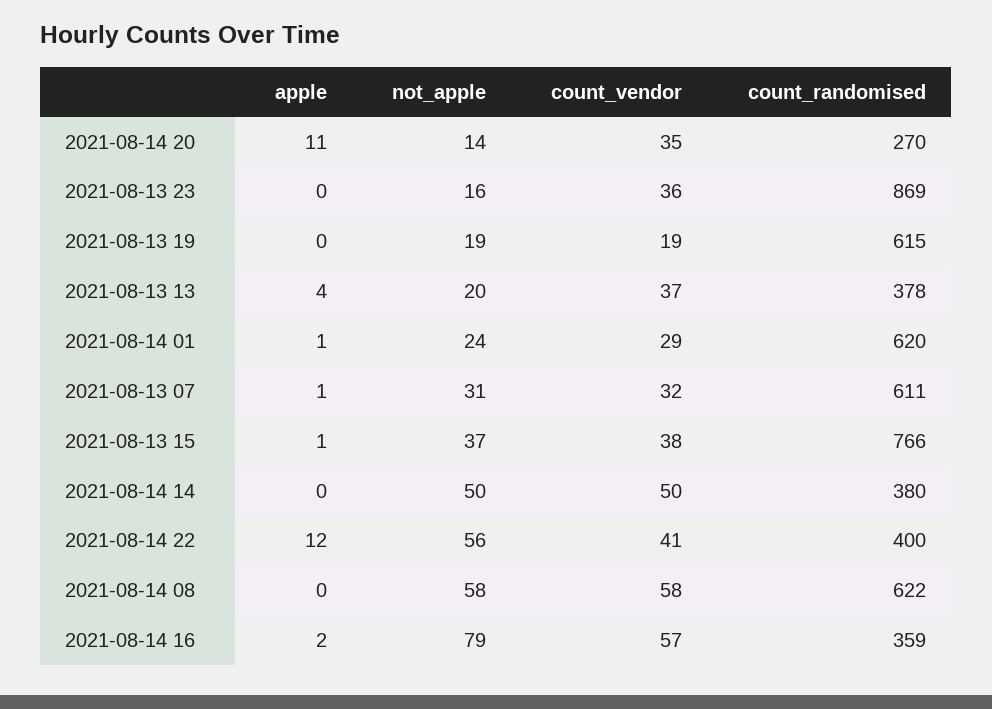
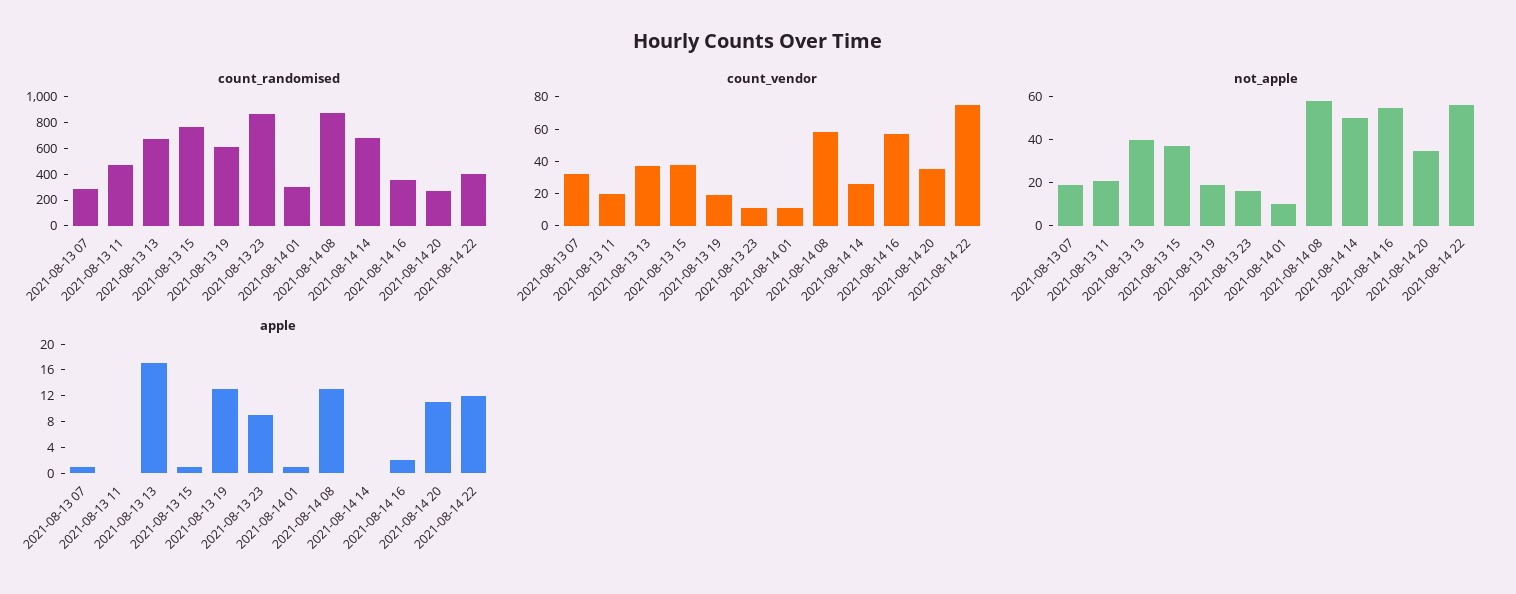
  {
    "apple": {
      "2021-08-14 20": 11,
-     "2021-08-13 23": 0,
+     "2021-08-13 23": 8,
-     "2021-08-13 19": 0,
+     "2021-08-13 19": 12,
-     "2021-08-13 13": 4,
+     "2021-08-13 13": 16,
      "2021-08-14 01": 1,
      "2021-08-13 07": 1,
      "2021-08-13 15": 1,
      "2021-08-14 14": 0,
      "2021-08-14 22": 12,
-     "2021-08-14 08": 0,
+     "2021-08-14 08": 12,
-     "2021-08-14 16": 2
+     "2021-08-14 16": 2,
+     "2021-08-13 11": 0
    },
    "not_apple": {
-     "2021-08-14 20": 14,
+     "2021-08-14 20": 35,
      "2021-08-13 23": 16,
      "2021-08-13 19": 19,
-     "2021-08-13 13": 20,
+     "2021-08-13 13": 40,
-     "2021-08-14 01": 24,
+     "2021-08-14 01": 10,
-     "2021-08-13 07": 31,
+     "2021-08-13 07": 20,
      "2021-08-13 15": 37,
      "2021-08-14 14": 50,
      "2021-08-14 22": 56,
      "2021-08-14 08": 58,
-     "2021-08-14 16": 79
+     "2021-08-14 16": 55,
+     "2021-08-13 11": 20
    },
    "count_vendor": {
      "2021-08-14 20": 35,
-     "2021-08-13 23": 36,
+     "2021-08-13 23": 10,
      "2021-08-13 19": 19,
      "2021-08-13 13": 37,
-     "2021-08-14 01": 29,
+     "2021-08-14 01": 10,
      "2021-08-13 07": 32,
      "2021-08-13 15": 38,
-     "2021-08-14 14": 50,
+     "2021-08-14 14": 25,
-     "2021-08-14 22": 41,
+     "2021-08-14 22": 75,
      "2021-08-14 08": 58,
-     "2021-08-14 16": 57
+     "2021-08-14 16": 57,
+     "2021-08-13 11": 20
    },
    "count_randomised": {
      "2021-08-14 20": 270,
      "2021-08-13 23": 869,
      "2021-08-13 19": 615,
-     "2021-08-13 13": 378,
+     "2021-08-13 13": 700,
-     "2021-08-14 01": 620,
+     "2021-08-14 01": 300,
-     "2021-08-13 07": 611,
+     "2021-08-13 07": 300,
      "2021-08-13 15": 766,
-     "2021-08-14 14": 380,
+     "2021-08-14 14": 700,
      "2021-08-14 22": 400,
-     "2021-08-14 08": 622,
+     "2021-08-14 08": 900,
-     "2021-08-14 16": 359
+     "2021-08-14 16": 359,
+     "2021-08-13 11": 500
    }
  }

